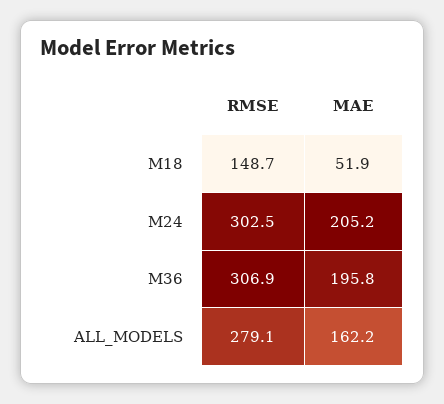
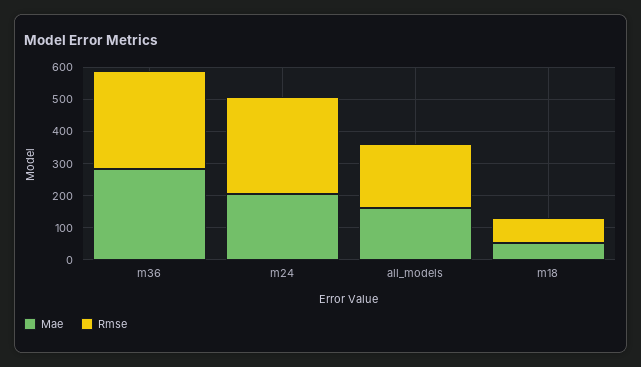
  {
    "RMSE": {
-     "M18": 148.7,
+     "M18": 75,
      "M24": 302.5,
      "M36": 306.9,
-     "ALL_MODELS": 279.1
+     "ALL_MODELS": 200
    },
    "MAE": {
      "M18": 51.9,
      "M24": 205.2,
-     "M36": 195.8,
+     "M36": 275,
      "ALL_MODELS": 162.2
    }
  }

